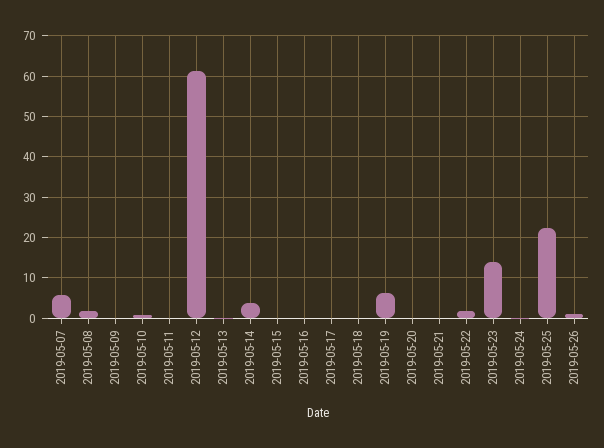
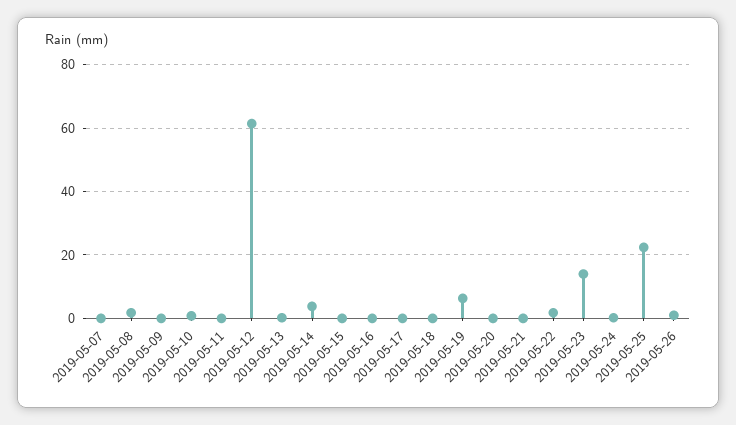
  {
-   "2019-05-07": 6,
+   "2019-05-07": 0,
    "2019-05-08": 2,
    "2019-05-09": 0,
    "2019-05-10": 0,
    "2019-05-11": 0,
    "2019-05-12": 62,
    "2019-05-13": 0,
    "2019-05-14": 4,
    "2019-05-15": 0,
    "2019-05-16": 0,
    "2019-05-17": 0,
    "2019-05-18": 0,
    "2019-05-19": 6,
    "2019-05-20": 0,
    "2019-05-21": 0,
    "2019-05-22": 2,
    "2019-05-23": 14,
    "2019-05-24": 0,
    "2019-05-25": 22,
    "2019-05-26": 2
  }

